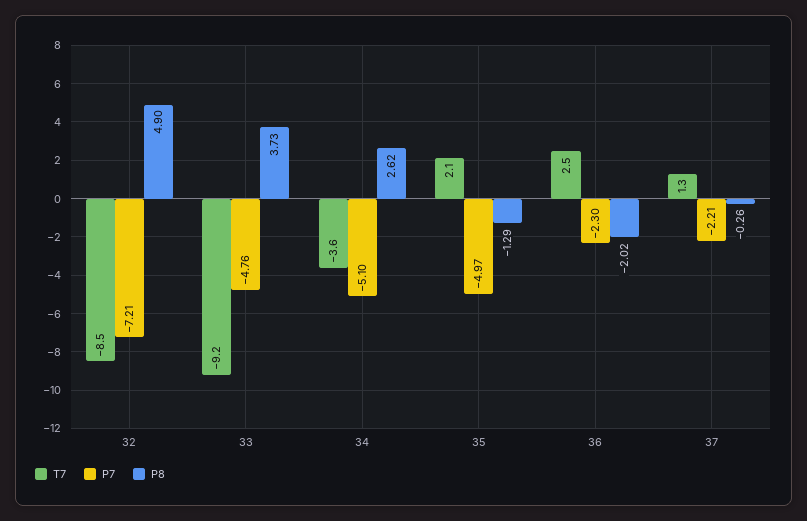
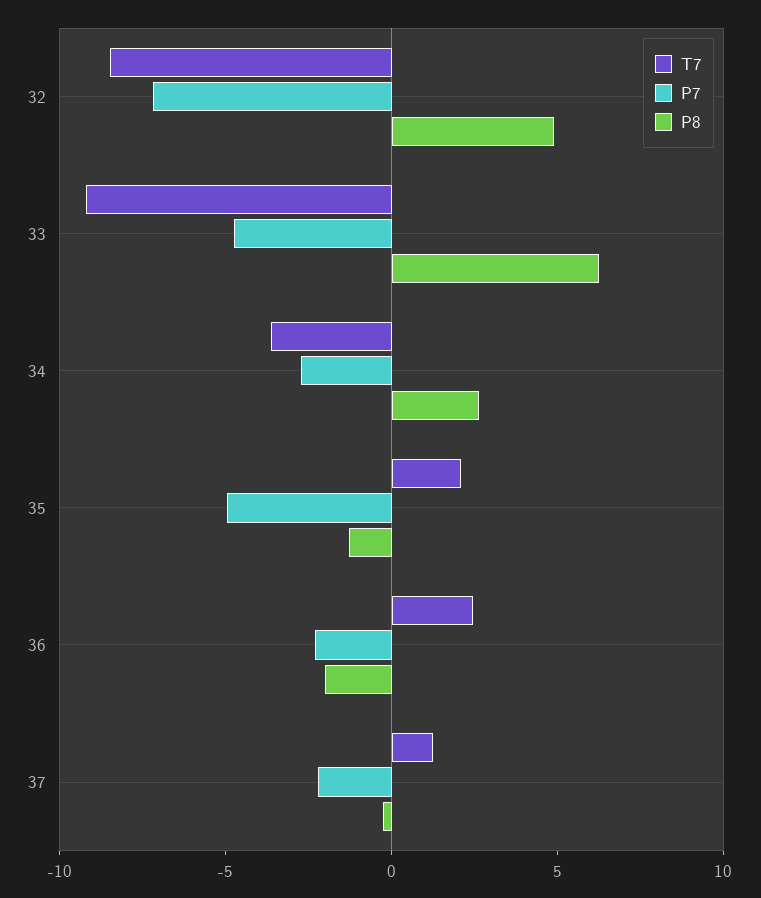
  {
    "T7": {
      "32": -8.5,
      "33": -9.2,
      "34": -3.6,
      "35": 2.1,
      "36": 2.5,
      "37": 1.3
    },
    "P7": {
      "32": -7.21,
      "33": -4.76,
-     "34": -5.1,
+     "34": -3,
      "35": -4.97,
      "36": -2.3,
      "37": -2.21
    },
    "P8": {
      "32": 4.9,
-     "33": 3.73,
+     "33": 6,
      "34": 2.62,
      "35": -1.29,
      "36": -2.02,
      "37": -0.26
    }
  }

